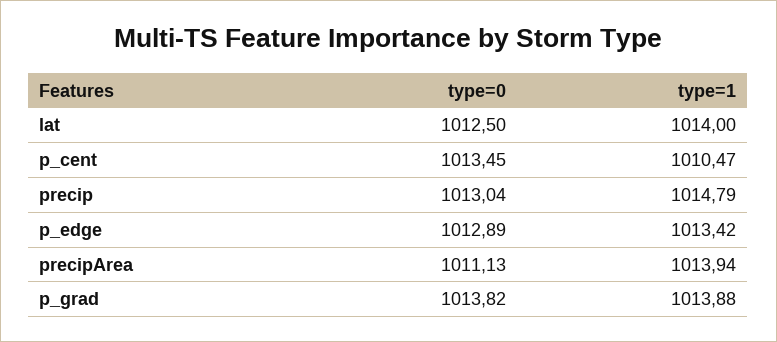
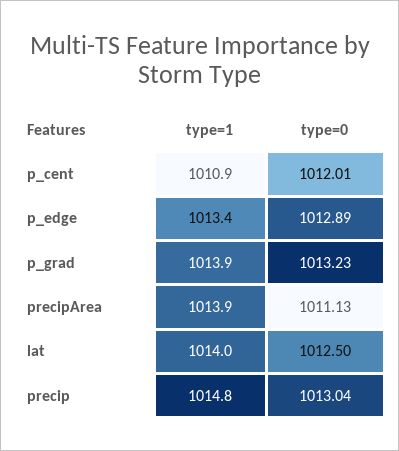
  {
    "type=0": {
      "lat": 1012.5,
-     "p_cent": 1013.45,
+     "p_cent": 1012.01,
      "precip": 1013.04,
      "p_edge": 1012.89,
      "precipArea": 1011.13,
-     "p_grad": 1013.82
+     "p_grad": 1013.23
    },
    "type=1": {
      "lat": 1014,
-     "p_cent": 1010.47,
+     "p_cent": 1010.9,
      "precip": 1014.79,
      "p_edge": 1013.42,
      "precipArea": 1013.94,
      "p_grad": 1013.88
    }
  }

